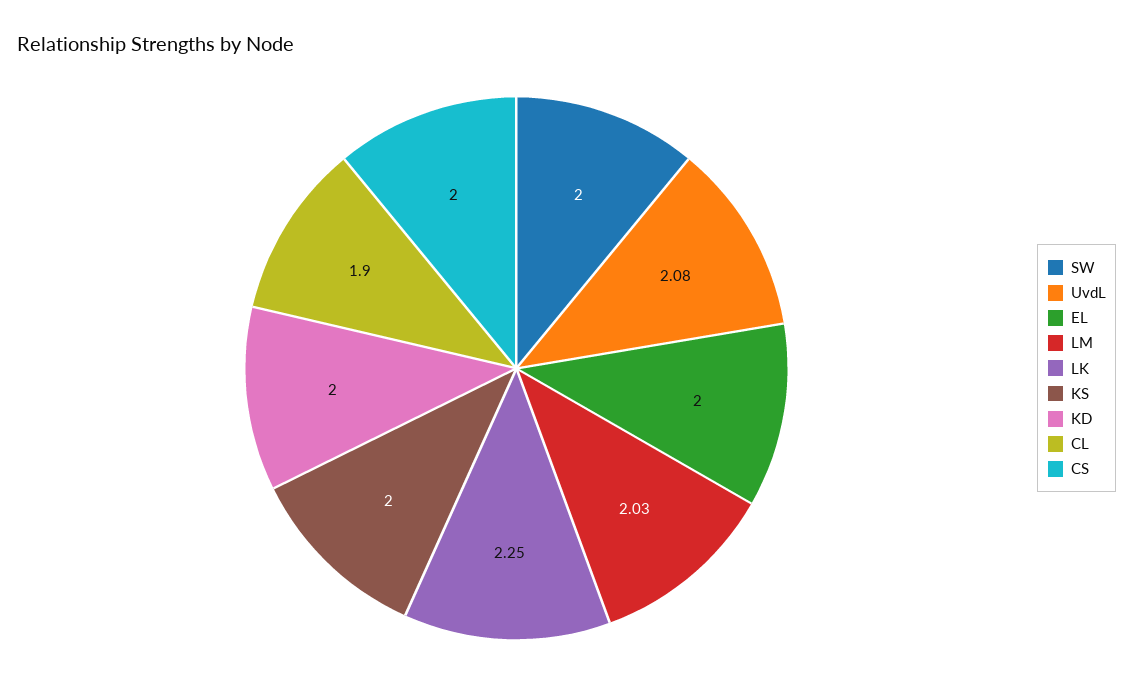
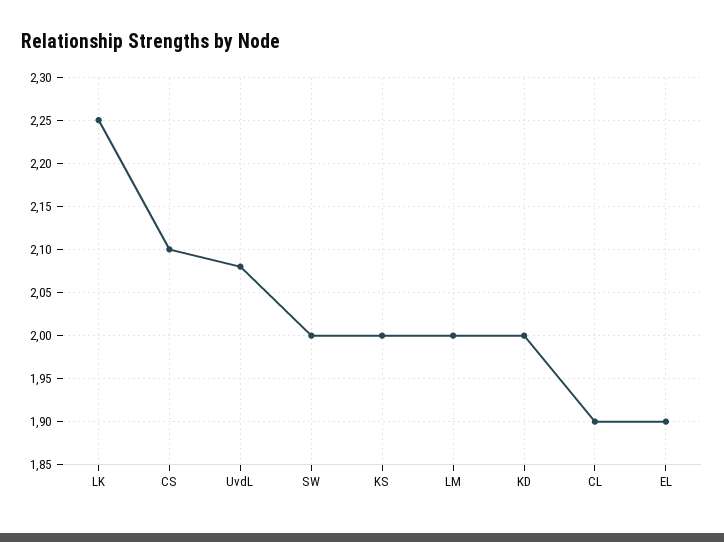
  {
    "SW": 2,
    "UvdL": 2.08,
-   "EL": 2,
+   "EL": 1.9,
-   "LM": 2.03,
+   "LM": 2,
    "LK": 2.25,
    "KS": 2,
    "KD": 2,
    "CL": 1.9,
-   "CS": 2
+   "CS": 2.1
  }

